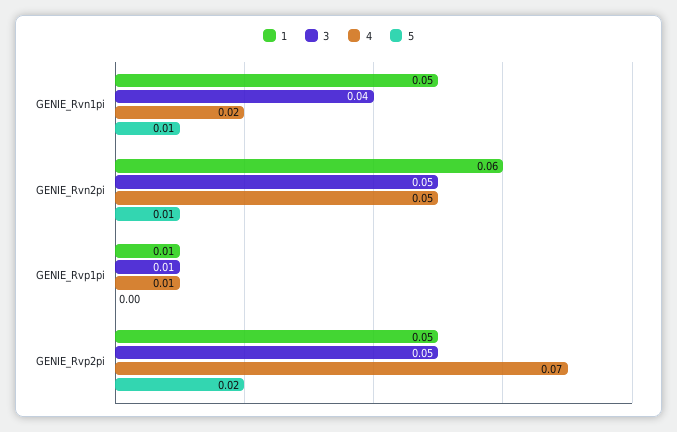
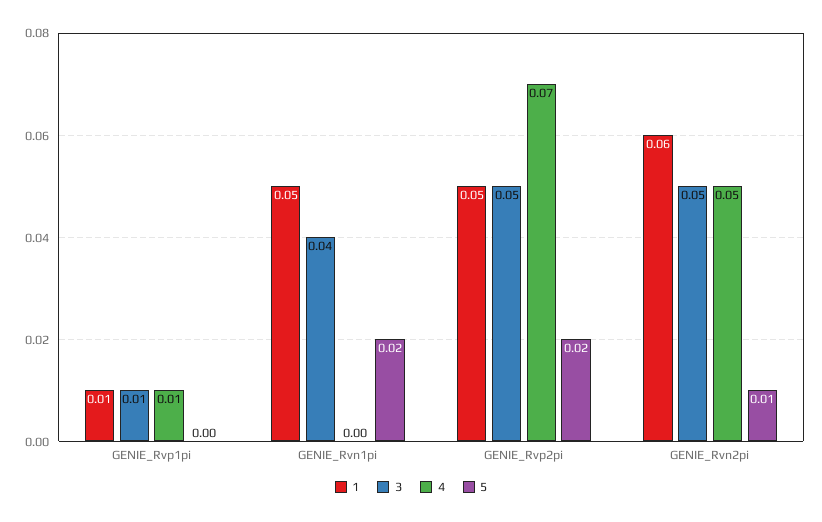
  {
    "1": {
      "GENIE_Rvn1pi": 0.05,
      "GENIE_Rvn2pi": 0.06,
      "GENIE_Rvp1pi": 0.01,
      "GENIE_Rvp2pi": 0.05
    },
    "3": {
      "GENIE_Rvn1pi": 0.04,
      "GENIE_Rvn2pi": 0.05,
      "GENIE_Rvp1pi": 0.01,
      "GENIE_Rvp2pi": 0.05
    },
    "4": {
-     "GENIE_Rvn1pi": 0.02,
+     "GENIE_Rvn1pi": 0,
      "GENIE_Rvn2pi": 0.05,
      "GENIE_Rvp1pi": 0.01,
      "GENIE_Rvp2pi": 0.07
    },
    "5": {
-     "GENIE_Rvn1pi": 0.01,
+     "GENIE_Rvn1pi": 0.02,
      "GENIE_Rvn2pi": 0.01,
      "GENIE_Rvp1pi": 0,
      "GENIE_Rvp2pi": 0.02
    }
  }

